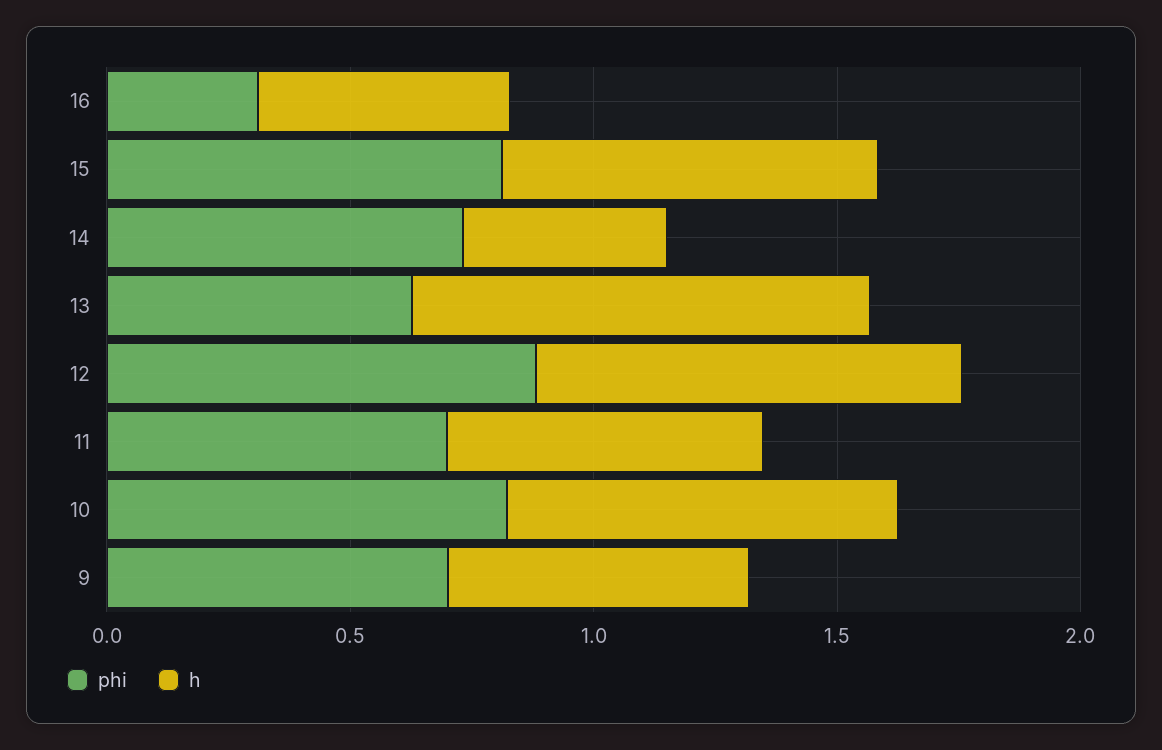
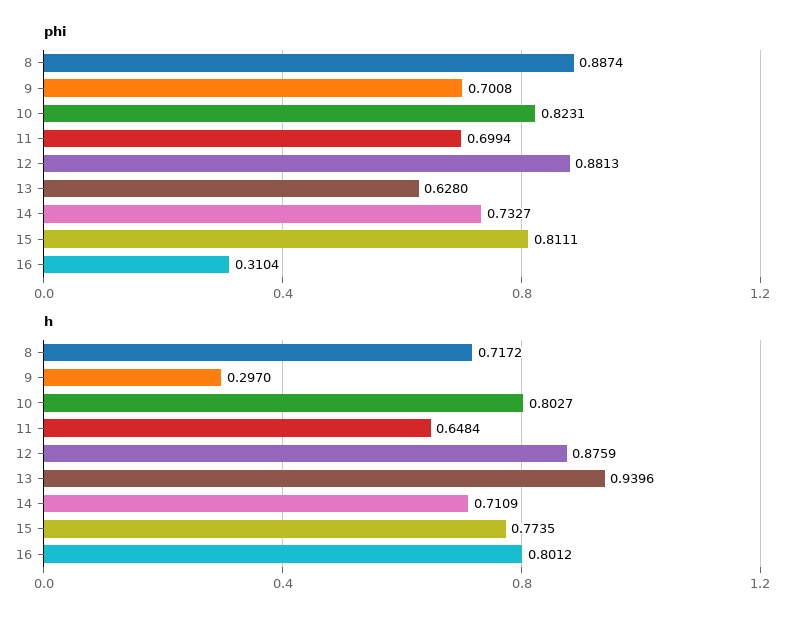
  {
    "phi": {
      "16": 0.3104,
      "15": 0.8111,
      "14": 0.7327,
      "13": 0.628,
      "12": 0.8813,
      "11": 0.6994,
      "10": 0.8231,
-     "9": 0.7008
+     "9": 0.7008,
+     "8": 0.8874
    },
    "h": {
-     "16": 0.5,
+     "16": 0.8012,
      "15": 0.7735,
-     "14": 0.4,
+     "14": 0.7109,
      "13": 0.9396,
      "12": 0.8759,
      "11": 0.6484,
      "10": 0.8027,
-     "9": 0.6
+     "9": 0.297,
+     "8": 0.7172
    }
  }

